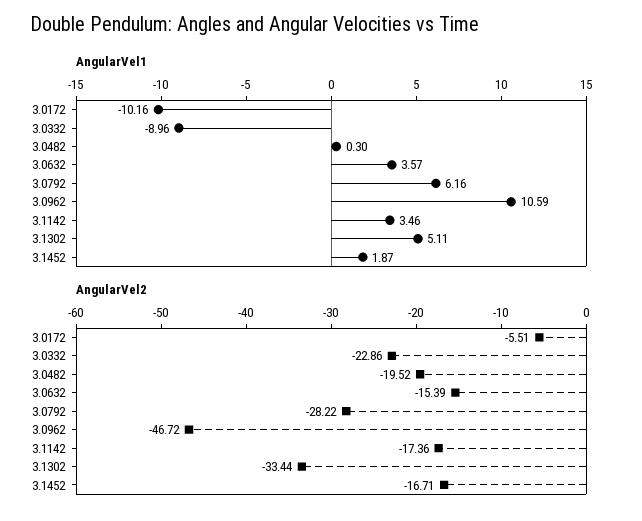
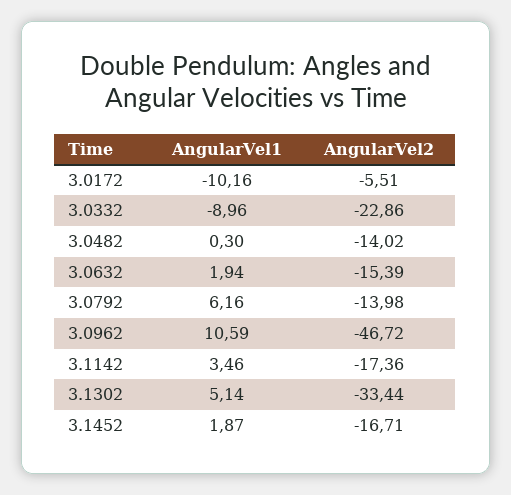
  {
    "AngularVel1": {
      "3.0172": -10.16,
      "3.0332": -8.96,
      "3.0482": 0.3,
-     "3.0632": 3.57,
+     "3.0632": 1.94,
      "3.0792": 6.16,
      "3.0962": 10.59,
      "3.1142": 3.46,
-     "3.1302": 5.11,
+     "3.1302": 5.14,
      "3.1452": 1.87
    },
    "AngularVel2": {
      "3.0172": -5.51,
      "3.0332": -22.86,
-     "3.0482": -19.52,
+     "3.0482": -14.02,
      "3.0632": -15.39,
-     "3.0792": -28.22,
+     "3.0792": -13.98,
      "3.0962": -46.72,
      "3.1142": -17.36,
      "3.1302": -33.44,
      "3.1452": -16.71
    }
  }

